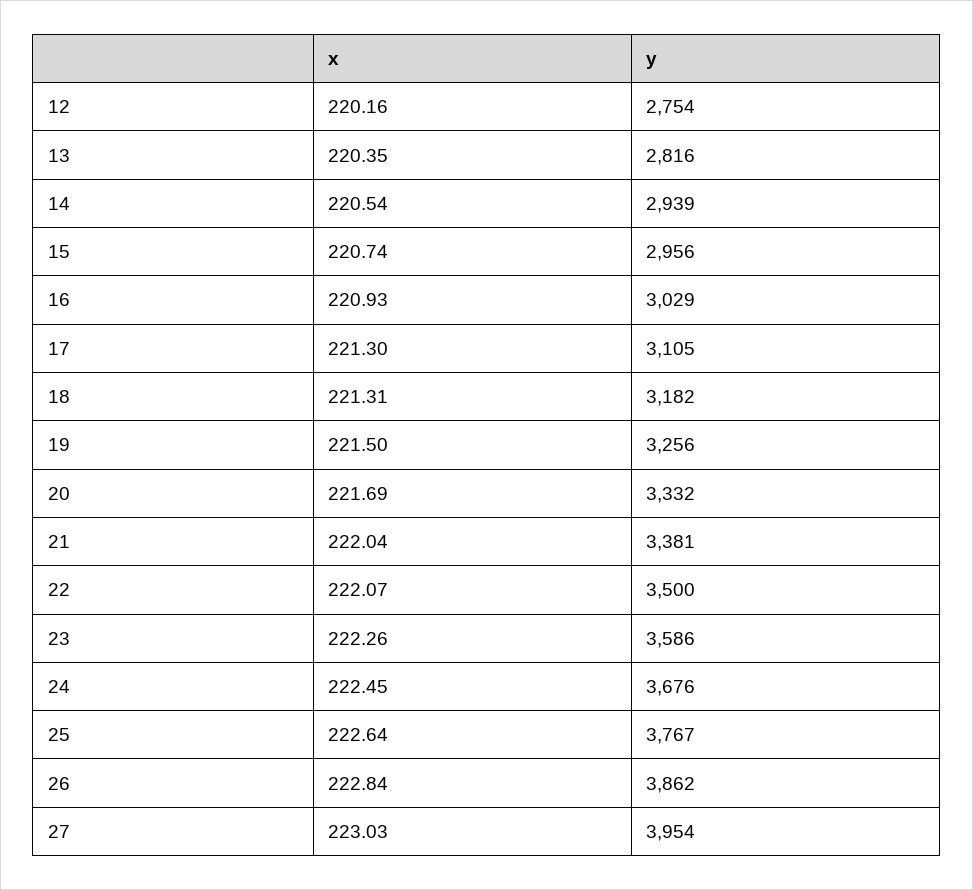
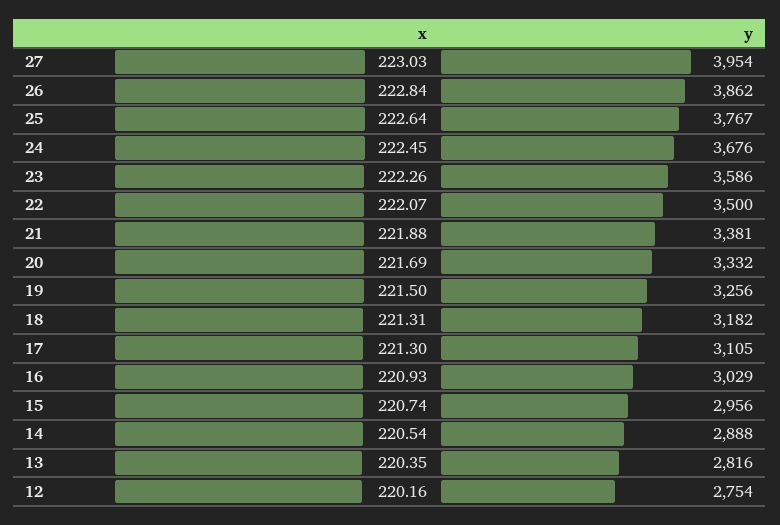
  {
    "x": {
      "12": 220.16,
      "13": 220.35,
      "14": 220.54,
      "15": 220.74,
      "16": 220.93,
      "17": 221.3,
      "18": 221.31,
      "19": 221.5,
      "20": 221.69,
-     "21": 222.04,
+     "21": 221.88,
      "22": 222.07,
      "23": 222.26,
      "24": 222.45,
      "25": 222.64,
      "26": 222.84,
      "27": 223.03
    },
    "y": {
      "12": 2754,
      "13": 2816,
-     "14": 2939,
+     "14": 2888,
      "15": 2956,
      "16": 3029,
      "17": 3105,
      "18": 3182,
      "19": 3256,
      "20": 3332,
      "21": 3381,
      "22": 3500,
      "23": 3586,
      "24": 3676,
      "25": 3767,
      "26": 3862,
      "27": 3954
    }
  }

